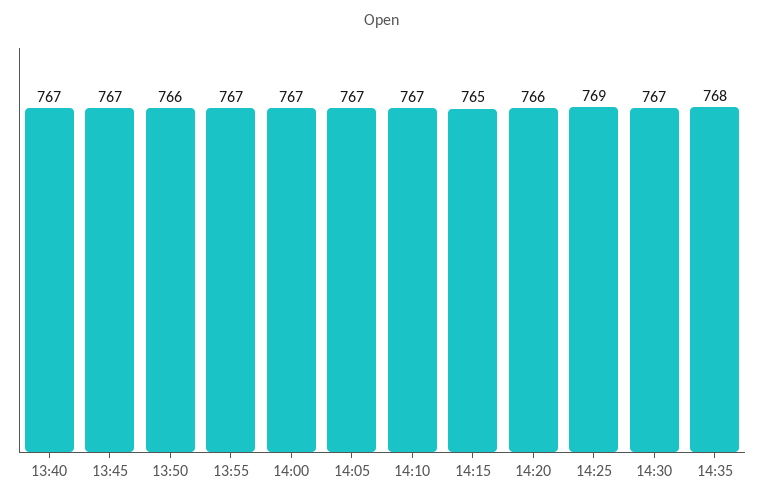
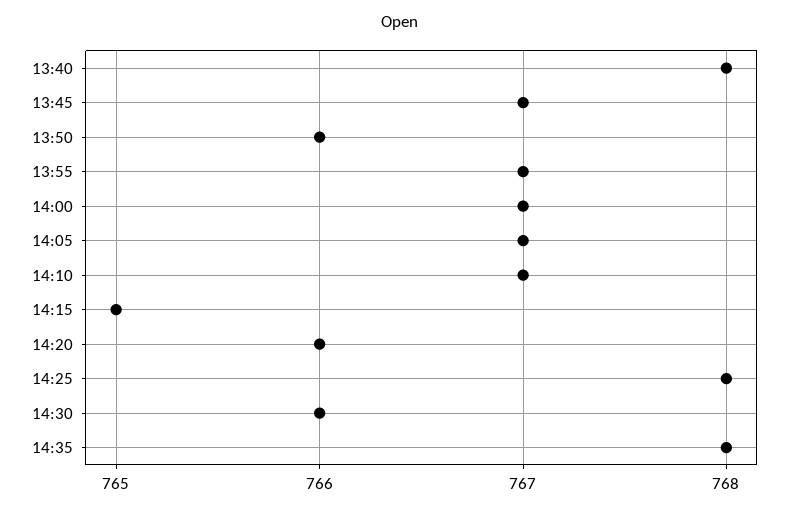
  {
-   "13:40": 767,
+   "13:40": 768,
    "13:45": 767,
    "13:50": 766,
    "13:55": 767,
    "14:00": 767,
    "14:05": 767,
    "14:10": 767,
    "14:15": 765,
    "14:20": 766,
-   "14:25": 769,
+   "14:25": 768,
-   "14:30": 767,
+   "14:30": 766,
    "14:35": 768
  }

